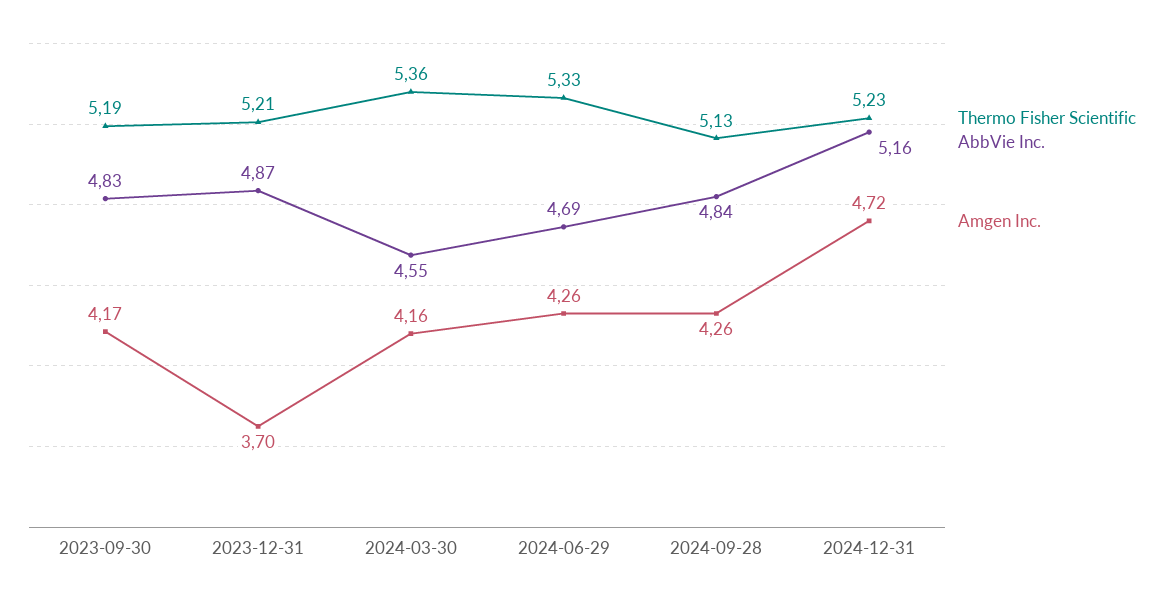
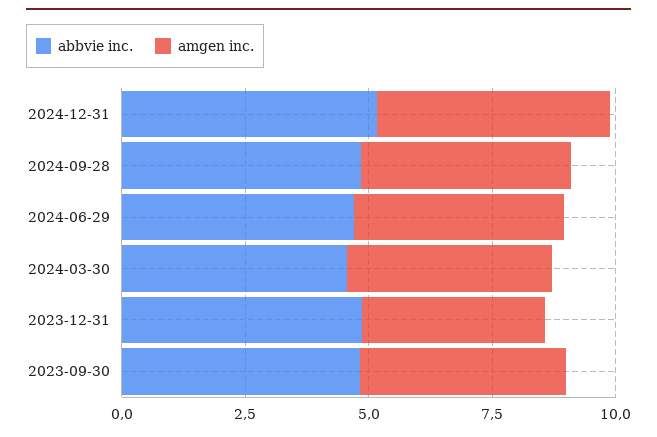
  {
-   "Thermo Fisher Scientific": {
-     "2023-09-30": 5.19,
-     "2023-12-31": 5.21,
-     "2024-03-30": 5.36,
-     "2024-06-29": 5.33,
-     "2024-09-28": 5.13,
-     "2024-12-31": 5.23
-   },
    "AbbVie Inc.": {
      "2023-09-30": 4.83,
      "2023-12-31": 4.87,
      "2024-03-30": 4.55,
      "2024-06-29": 4.69,
      "2024-09-28": 4.84,
      "2024-12-31": 5.16
    },
    "Amgen Inc.": {
      "2023-09-30": 4.17,
      "2023-12-31": 3.7,
      "2024-03-30": 4.16,
      "2024-06-29": 4.26,
      "2024-09-28": 4.26,
      "2024-12-31": 4.72
    }
  }

